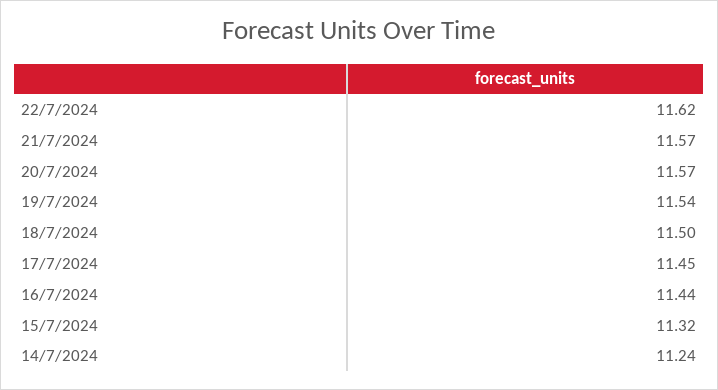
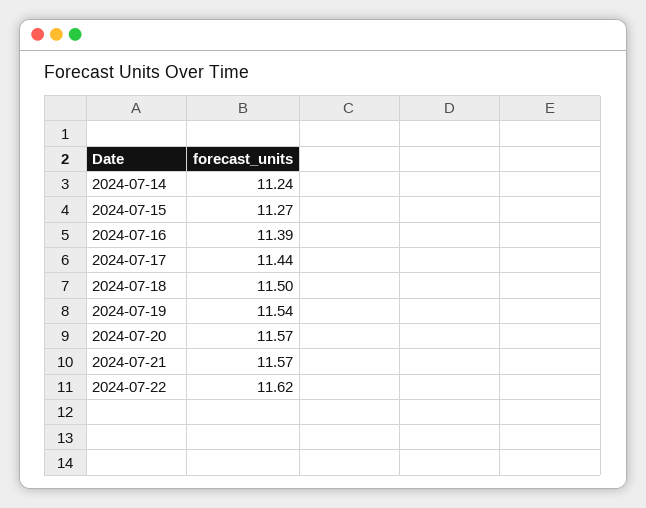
  {
    "22/7/2024": 11.62,
    "21/7/2024": 11.57,
    "20/7/2024": 11.57,
    "19/7/2024": 11.54,
    "18/7/2024": 11.5,
-   "17/7/2024": 11.45,
+   "17/7/2024": 11.44,
-   "16/7/2024": 11.44,
+   "16/7/2024": 11.39,
-   "15/7/2024": 11.32,
+   "15/7/2024": 11.27,
    "14/7/2024": 11.24
  }

